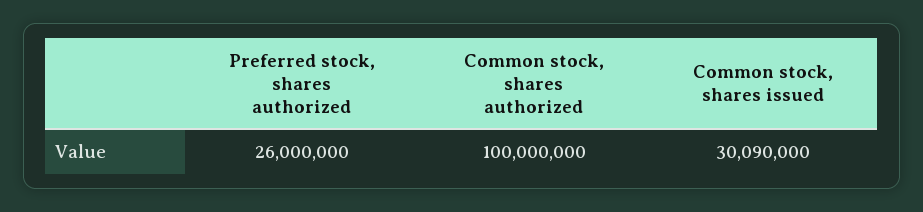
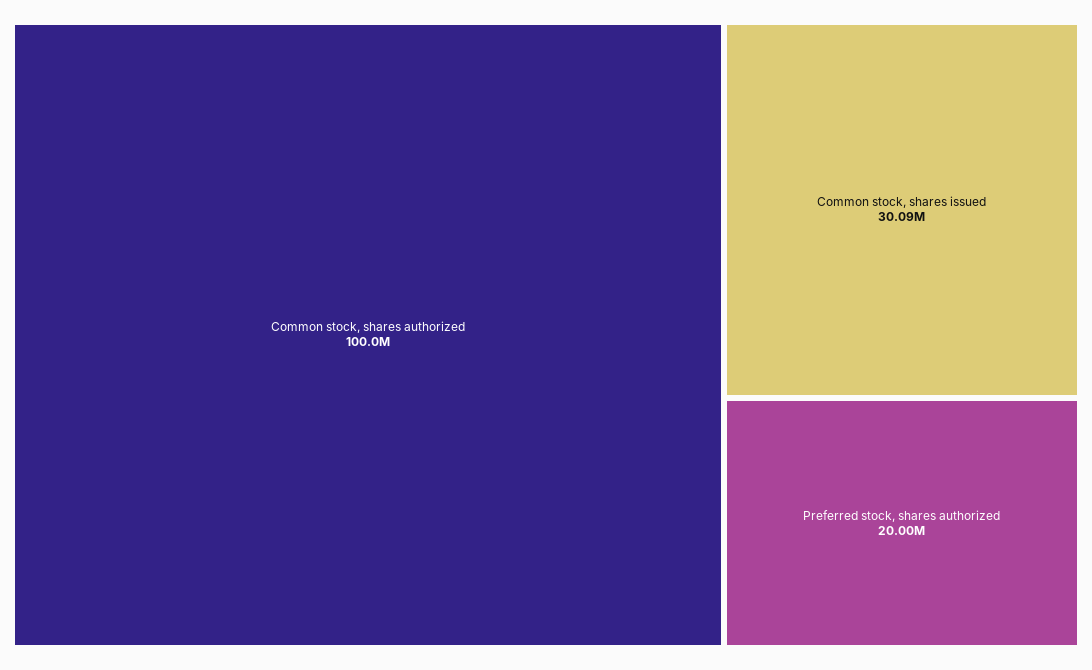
  {
-   "Preferred stock, shares authorized": 26000000,
+   "Preferred stock, shares authorized": 20000000,
    "Common stock, shares authorized": 100000000,
    "Common stock, shares issued": 30090000
  }

